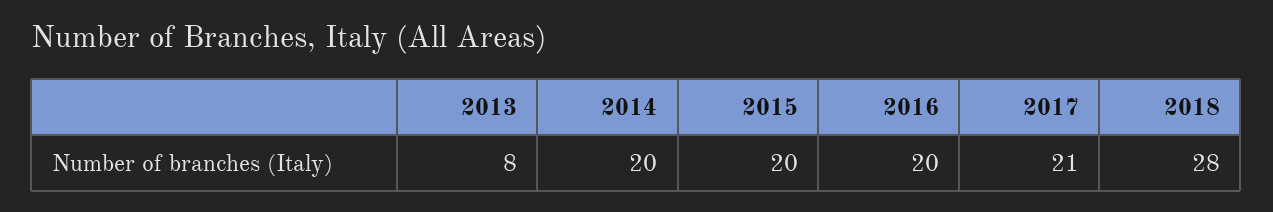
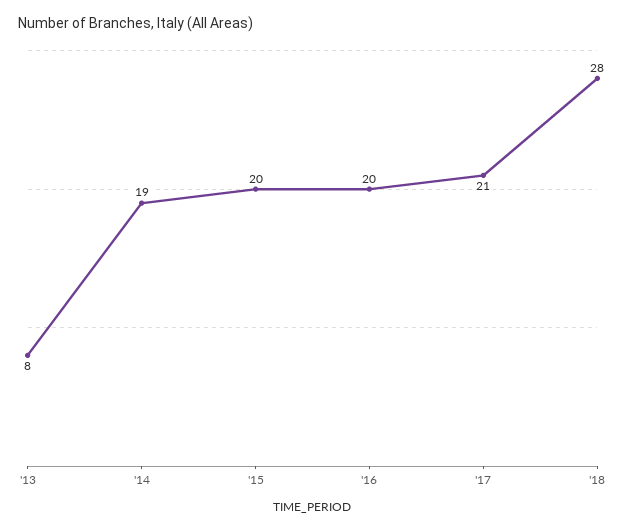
  {
    "2013": 8,
-   "2014": 20,
+   "2014": 19,
    "2015": 20,
    "2016": 20,
    "2017": 21,
    "2018": 28
  }

